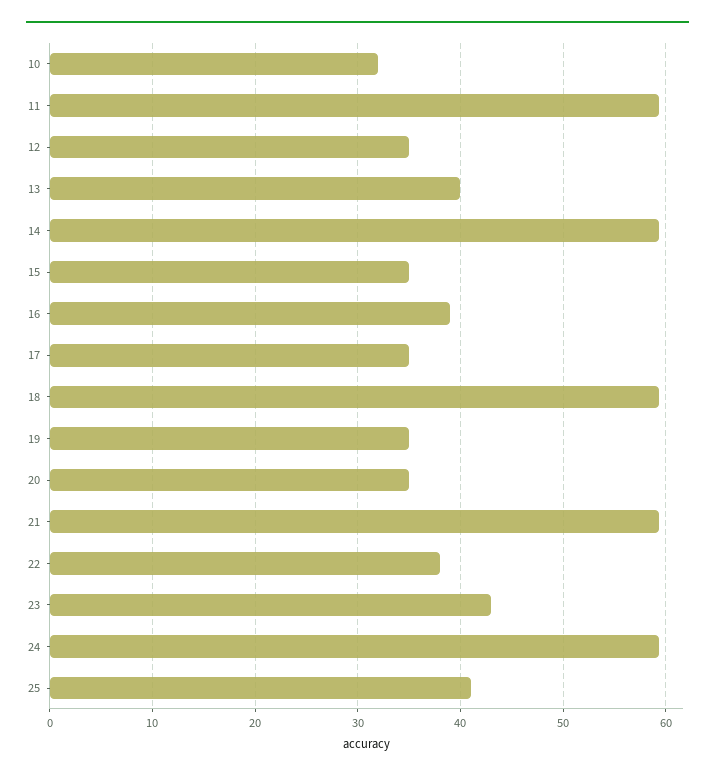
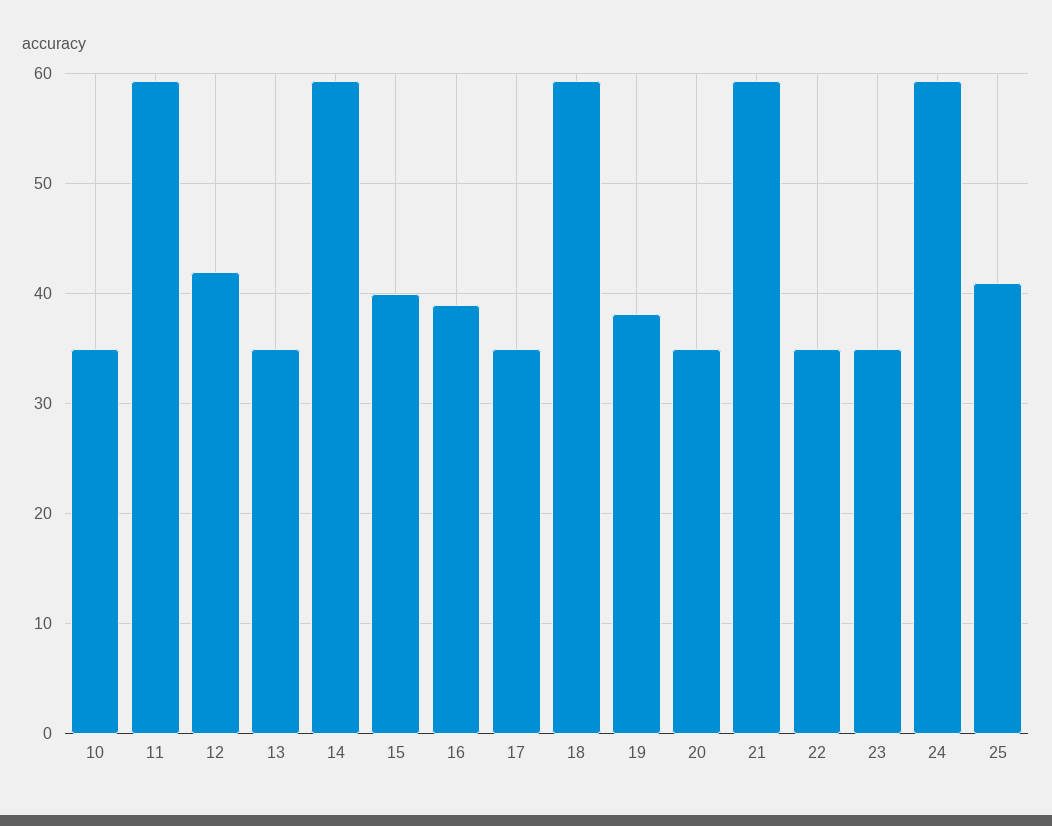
  {
-   "10": 32,
+   "10": 35,
    "11": 59,
-   "12": 35,
+   "12": 42,
-   "13": 40,
+   "13": 35,
    "14": 59,
-   "15": 35,
+   "15": 40,
    "16": 39,
    "17": 35,
    "18": 59,
-   "19": 35,
+   "19": 38,
    "20": 35,
    "21": 59,
-   "22": 38,
+   "22": 35,
-   "23": 43,
+   "23": 35,
    "24": 59,
    "25": 41
  }

